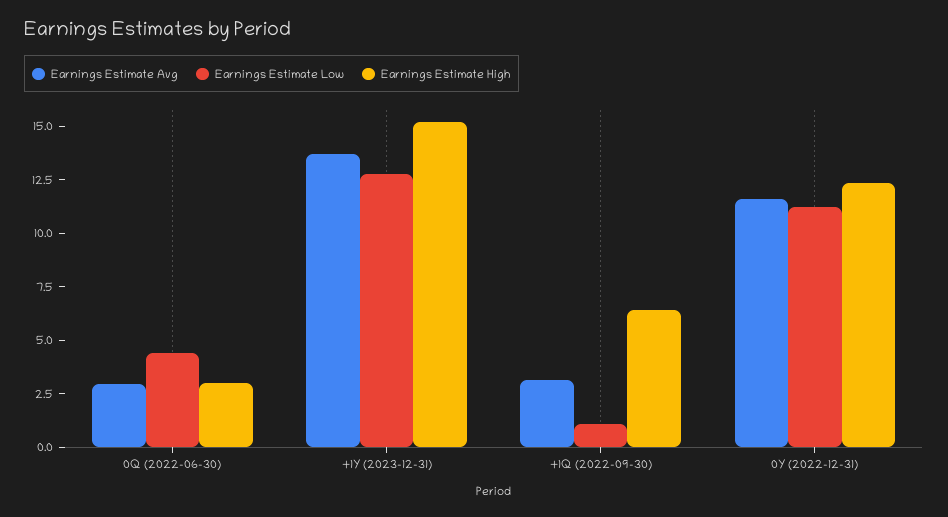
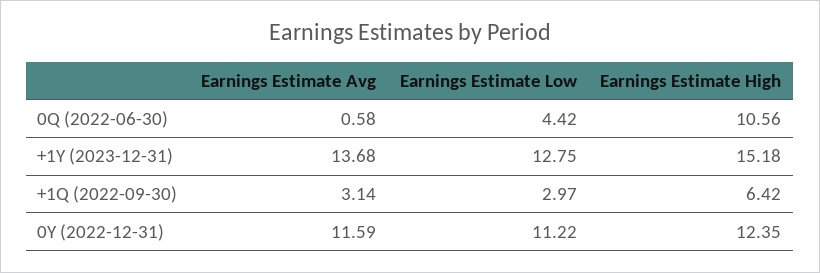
  {
    "Earnings Estimate Avg": {
-     "0Q (2022-06-30)": 3,
+     "0Q (2022-06-30)": 0.58,
      "+1Y (2023-12-31)": 13.68,
      "+1Q (2022-09-30)": 3.14,
      "0Y (2022-12-31)": 11.59
    },
    "Earnings Estimate Low": {
      "0Q (2022-06-30)": 4.42,
      "+1Y (2023-12-31)": 12.75,
-     "+1Q (2022-09-30)": 1,
+     "+1Q (2022-09-30)": 2.97,
      "0Y (2022-12-31)": 11.22
    },
    "Earnings Estimate High": {
-     "0Q (2022-06-30)": 3,
+     "0Q (2022-06-30)": 10.56,
      "+1Y (2023-12-31)": 15.18,
      "+1Q (2022-09-30)": 6.42,
      "0Y (2022-12-31)": 12.35
    }
  }

